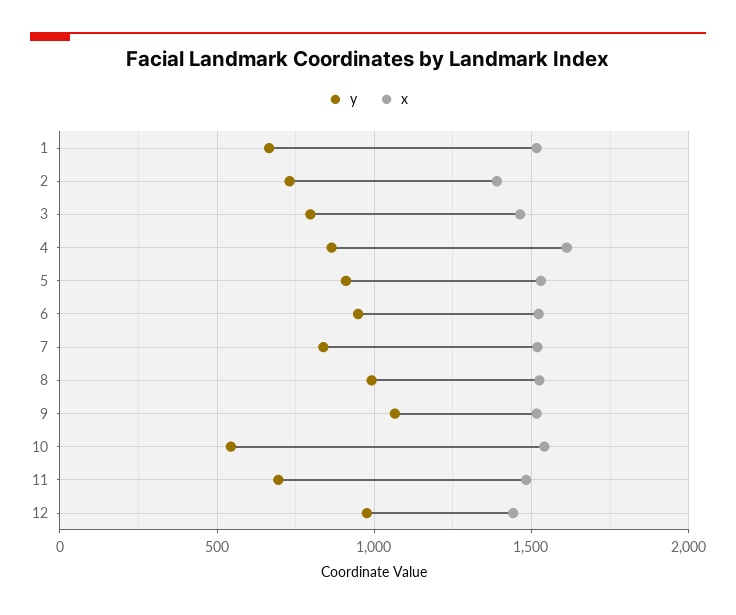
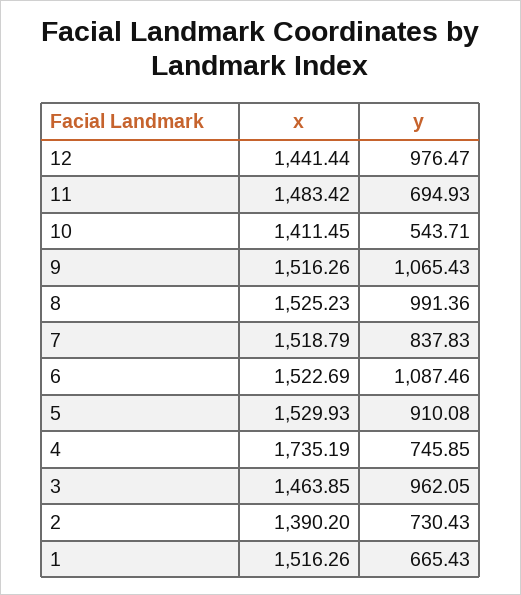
  {
    "y": {
      "1": 665.43,
      "2": 730.43,
-     "3": 800,
+     "3": 962.05,
-     "4": 850,
+     "4": 745.85,
      "5": 910.08,
-     "6": 950,
+     "6": 1087.46,
      "7": 837.83,
      "8": 991.36,
      "9": 1065.43,
      "10": 543.71,
      "11": 694.93,
      "12": 976.47
    },
    "x": {
      "1": 1516.26,
      "2": 1390.2,
      "3": 1463.85,
-     "4": 1600,
+     "4": 1735.19,
      "5": 1529.93,
      "6": 1522.69,
      "7": 1518.79,
      "8": 1525.23,
      "9": 1516.26,
-     "10": 1550,
+     "10": 1411.45,
      "11": 1483.42,
      "12": 1441.44
    }
  }

